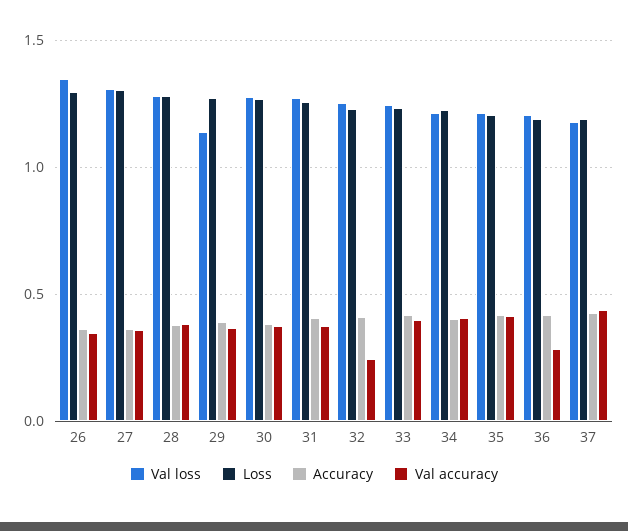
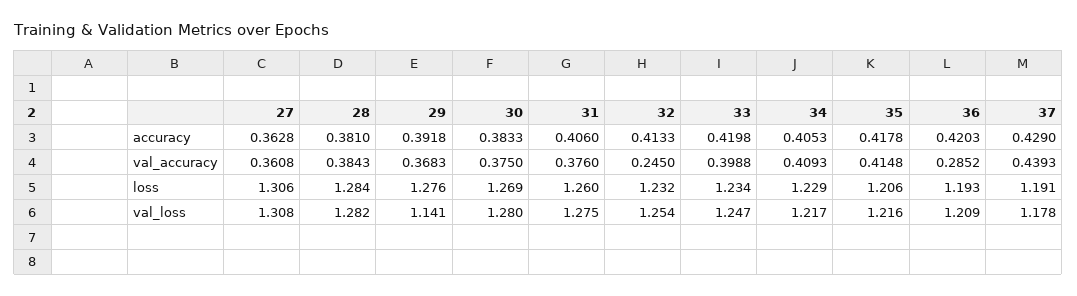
  {
    "Val loss": {
-     "26": 1.35,
      "27": 1.308,
      "28": 1.282,
      "29": 1.141,
      "30": 1.28,
      "31": 1.275,
      "32": 1.254,
      "33": 1.247,
      "34": 1.217,
      "35": 1.216,
      "36": 1.209,
      "37": 1.178
    },
    "Loss": {
-     "26": 1.3,
      "27": 1.306,
      "28": 1.284,
      "29": 1.276,
      "30": 1.269,
      "31": 1.26,
      "32": 1.232,
      "33": 1.234,
      "34": 1.229,
      "35": 1.206,
      "36": 1.193,
      "37": 1.191
    },
    "Accuracy": {
-     "26": 0.35,
      "27": 0.3628,
      "28": 0.381,
      "29": 0.3918,
      "30": 0.3833,
      "31": 0.406,
      "32": 0.4133,
      "33": 0.4198,
      "34": 0.4053,
      "35": 0.4178,
      "36": 0.4203,
      "37": 0.429
    },
    "Val accuracy": {
-     "26": 0.35,
      "27": 0.3608,
      "28": 0.3843,
      "29": 0.3683,
      "30": 0.375,
      "31": 0.376,
      "32": 0.245,
      "33": 0.3988,
      "34": 0.4093,
      "35": 0.4148,
      "36": 0.2852,
      "37": 0.4393
    }
  }

